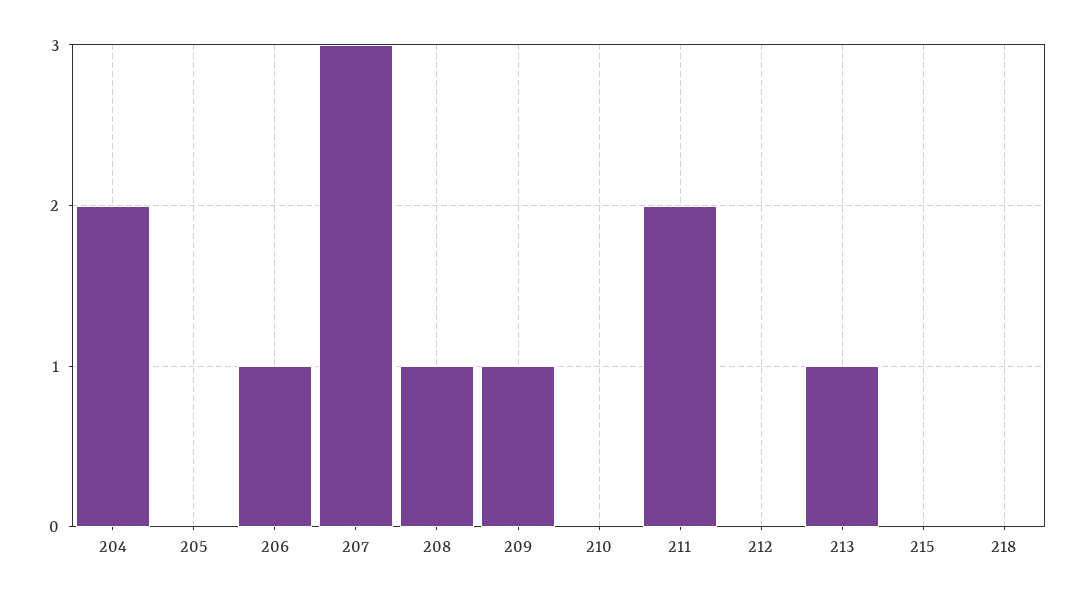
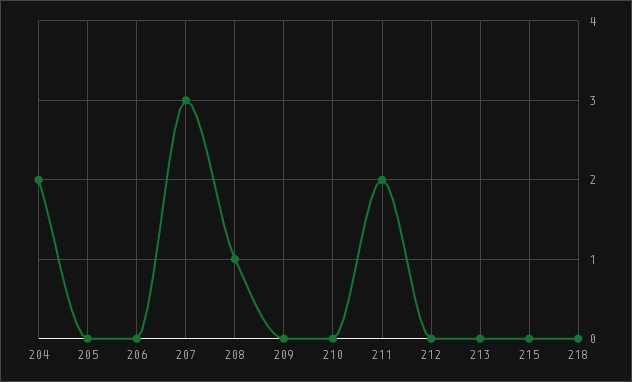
  {
    "204": 2,
    "205": 0,
-   "206": 1,
+   "206": 0,
    "207": 3,
    "208": 1,
-   "209": 1,
+   "209": 0,
    "210": 0,
    "211": 2,
    "212": 0,
-   "213": 1,
+   "213": 0,
    "215": 0,
    "218": 0
  }

